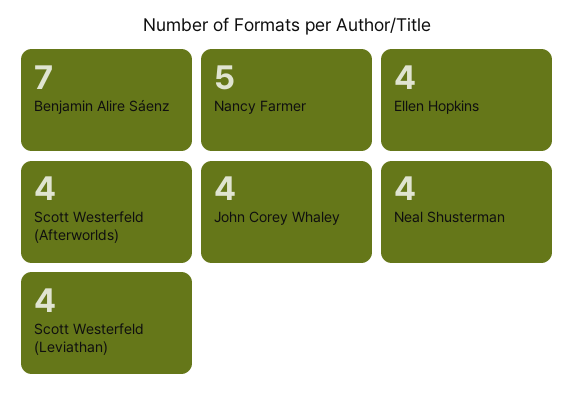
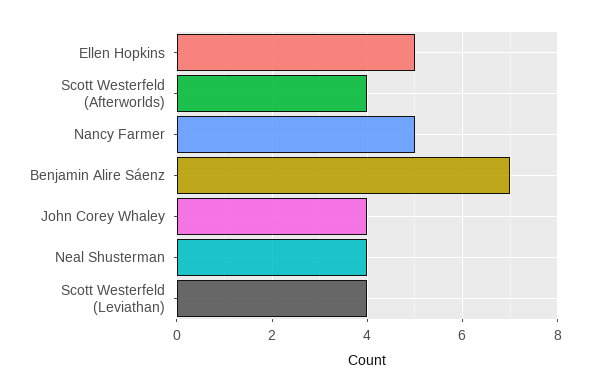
  {
    "Benjamin Alire Sáenz": 7,
    "Nancy Farmer": 5,
-   "Ellen Hopkins": 4,
+   "Ellen Hopkins": 5,
    "Scott Westerfeld (Afterworlds)": 4,
    "John Corey Whaley": 4,
    "Neal Shusterman": 4,
    "Scott Westerfeld (Leviathan)": 4
  }

